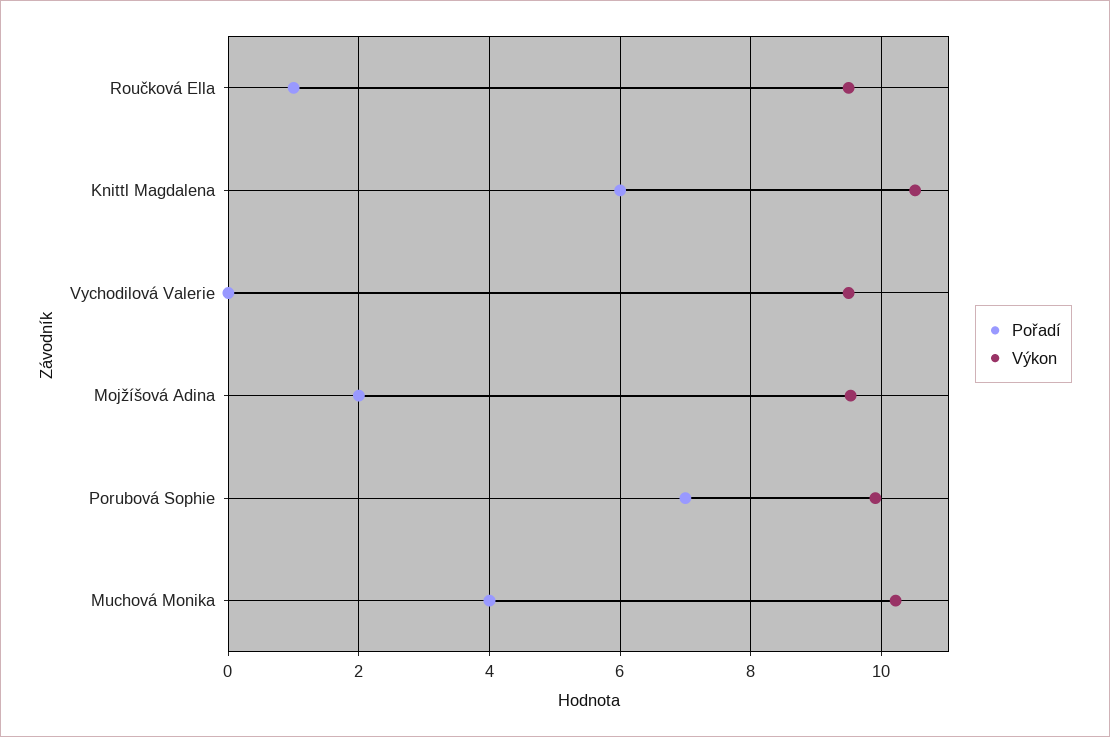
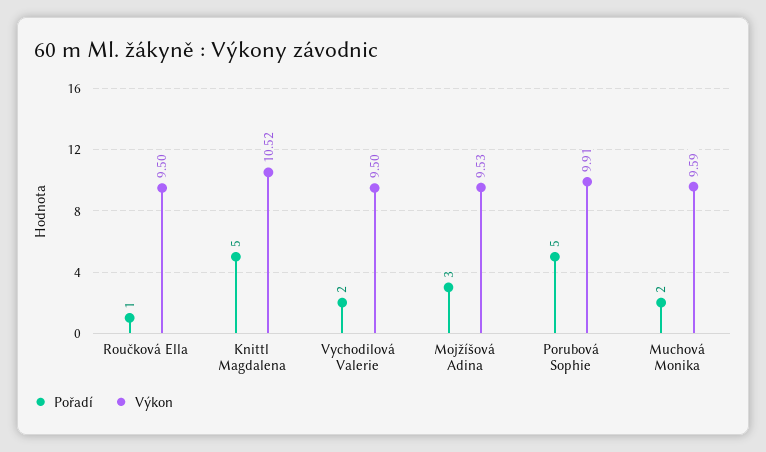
  {
    "Pořadí": {
      "Roučková Ella": 1,
-     "Knittl Magdalena": 6,
+     "Knittl Magdalena": 5,
-     "Vychodilová Valerie": 0,
+     "Vychodilová Valerie": 2,
-     "Mojžíšová Adina": 2,
+     "Mojžíšová Adina": 3,
-     "Porubová Sophie": 7,
+     "Porubová Sophie": 5,
-     "Muchová Monika": 4
+     "Muchová Monika": 2
    },
    "Výkon": {
      "Roučková Ella": 9.5,
      "Knittl Magdalena": 10.52,
      "Vychodilová Valerie": 9.5,
      "Mojžíšová Adina": 9.53,
      "Porubová Sophie": 9.91,
-     "Muchová Monika": 10.2
+     "Muchová Monika": 9.59
    }
  }

